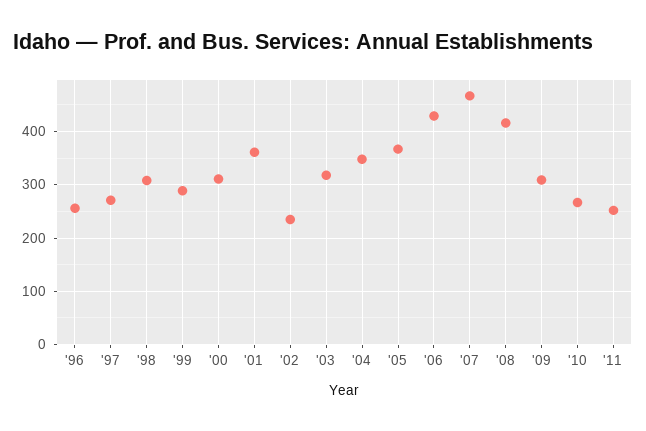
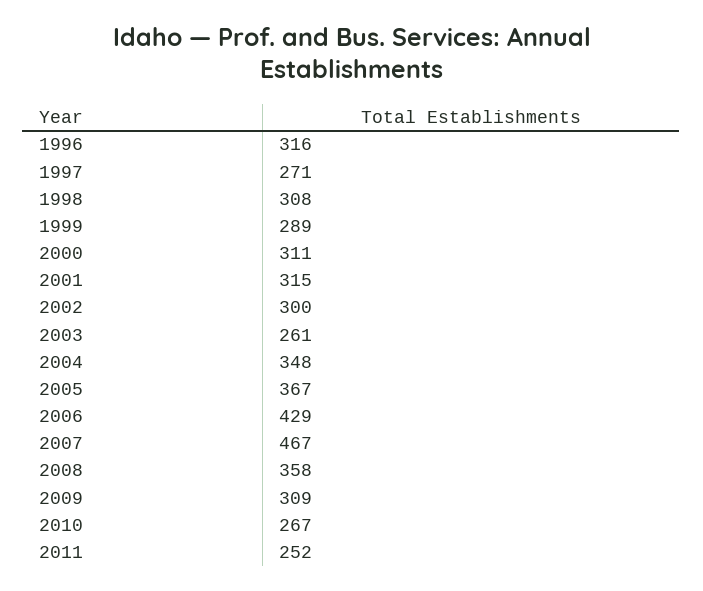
  {
-   "'96": 260,
+   "'96": 316,
    "'97": 271,
    "'98": 308,
    "'99": 289,
    "'00": 311,
-   "'01": 360,
+   "'01": 315,
-   "'02": 240,
+   "'02": 300,
-   "'03": 320,
+   "'03": 261,
    "'04": 348,
    "'05": 367,
    "'06": 429,
    "'07": 467,
-   "'08": 420,
+   "'08": 358,
    "'09": 309,
    "'10": 267,
    "'11": 252
  }

